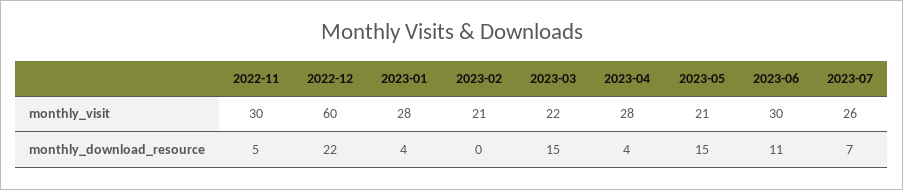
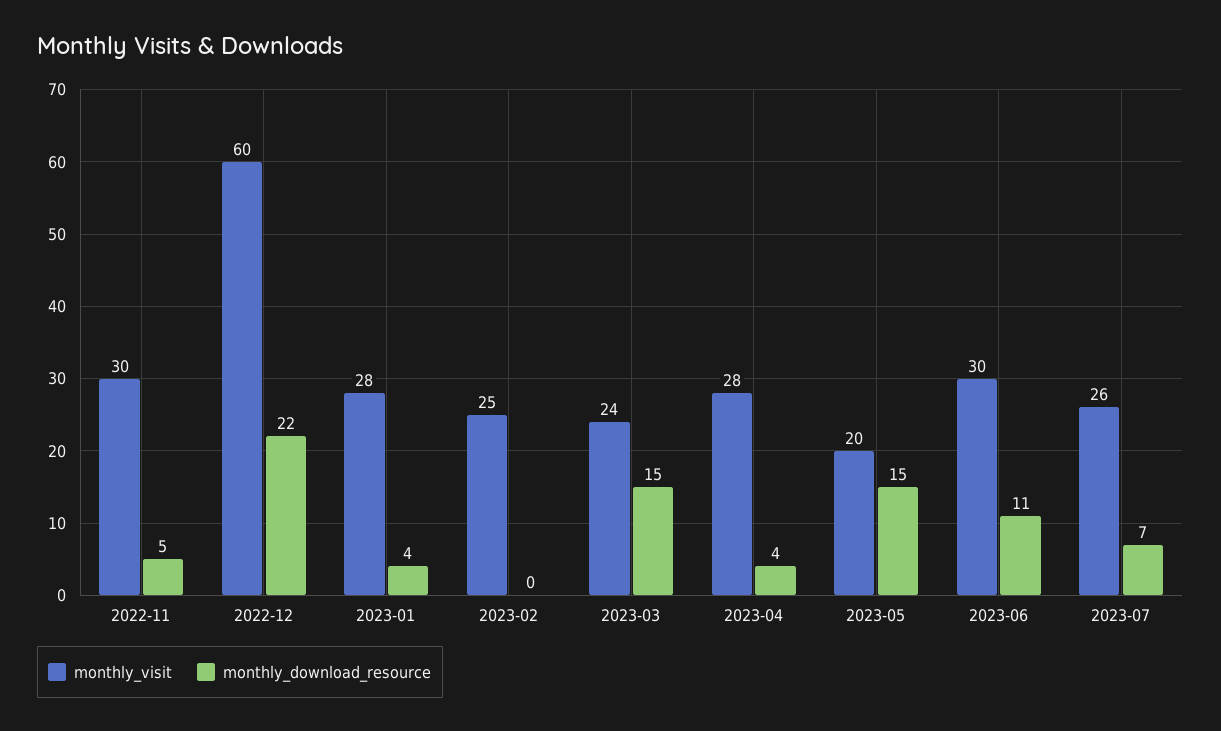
  {
    "monthly_visit": {
      "2022-11": 30,
      "2022-12": 60,
      "2023-01": 28,
-     "2023-02": 21,
+     "2023-02": 25,
-     "2023-03": 22,
+     "2023-03": 24,
      "2023-04": 28,
-     "2023-05": 21,
+     "2023-05": 20,
      "2023-06": 30,
      "2023-07": 26
    },
    "monthly_download_resource": {
      "2022-11": 5,
      "2022-12": 22,
      "2023-01": 4,
      "2023-02": 0,
      "2023-03": 15,
      "2023-04": 4,
      "2023-05": 15,
      "2023-06": 11,
      "2023-07": 7
    }
  }

